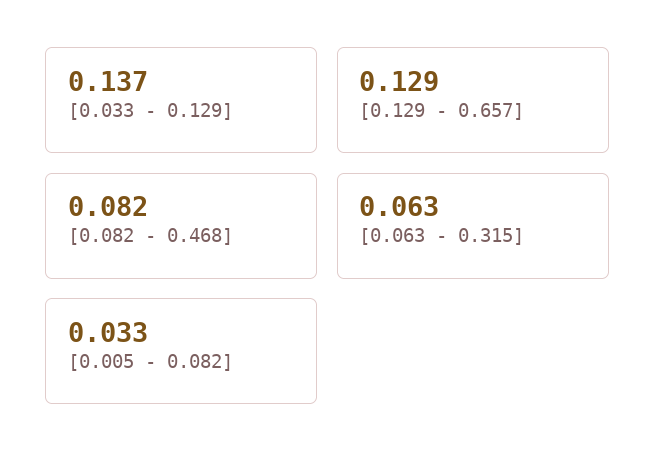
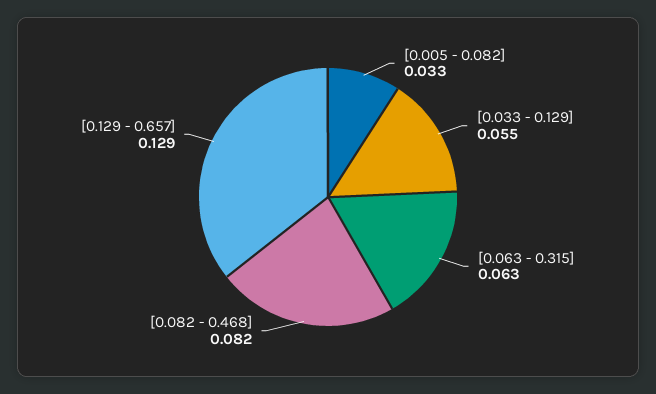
  {
-   "[0.033 - 0.129]": 0.137,
+   "[0.033 - 0.129]": 0.055,
    "[0.129 - 0.657]": 0.129,
    "[0.082 - 0.468]": 0.082,
    "[0.063 - 0.315]": 0.063,
    "[0.005 - 0.082]": 0.033
  }

